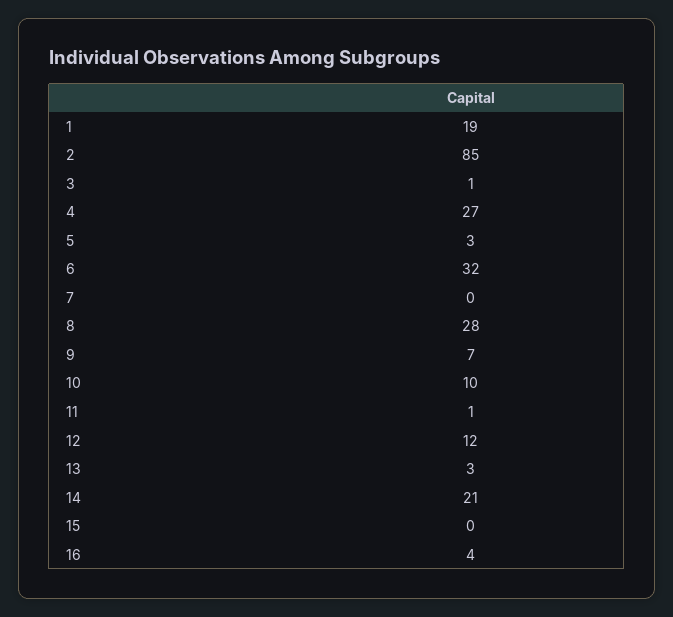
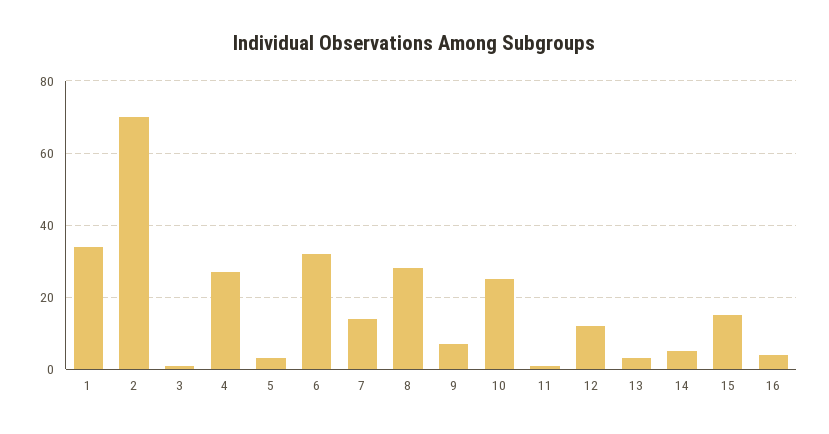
  {
-   "1": 19,
+   "1": 35,
-   "2": 85,
+   "2": 70,
    "3": 1,
    "4": 27,
    "5": 3,
    "6": 32,
-   "7": 0,
+   "7": 15,
    "8": 28,
    "9": 7,
-   "10": 10,
+   "10": 25,
    "11": 1,
    "12": 12,
    "13": 3,
-   "14": 21,
+   "14": 5,
-   "15": 0,
+   "15": 15,
    "16": 4
  }

